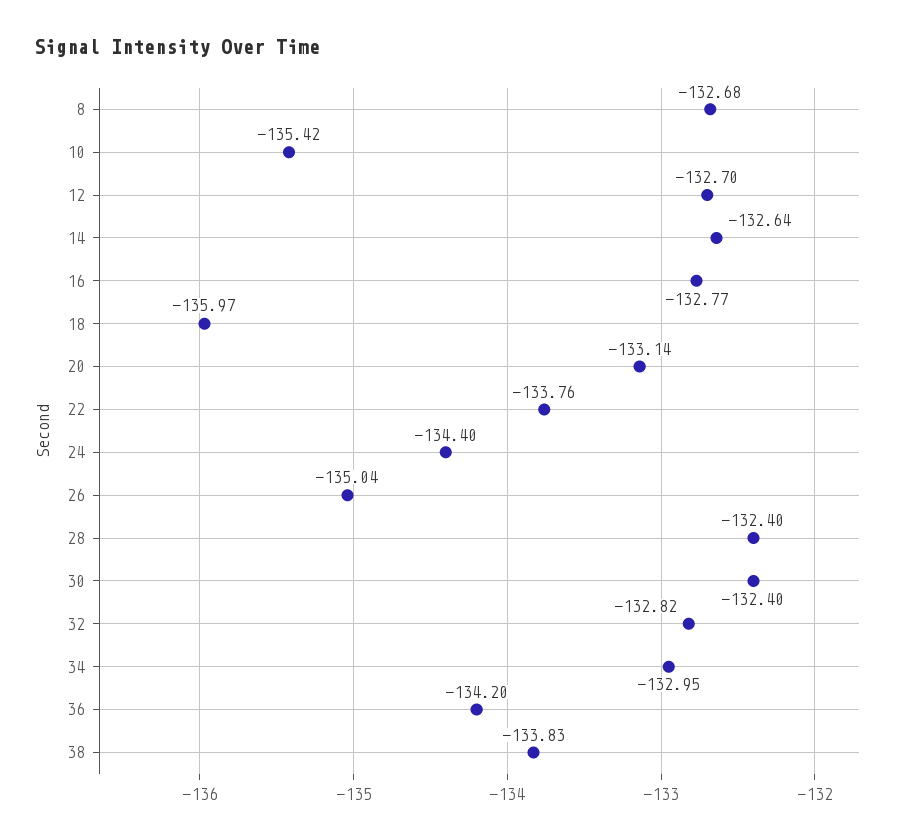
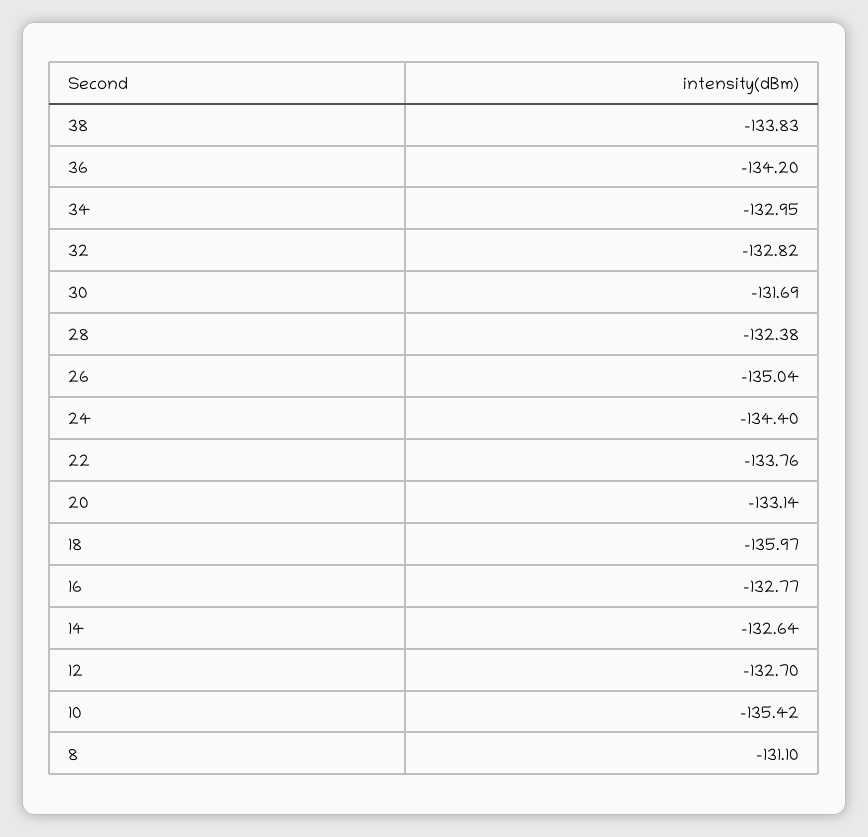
  {
-   "8": -132.68,
+   "8": -131.1,
    "10": -135.42,
    "12": -132.7,
    "14": -132.64,
    "16": -132.77,
    "18": -135.97,
    "20": -133.14,
    "22": -133.76,
    "24": -134.4,
    "26": -135.04,
-   "28": -132.4,
+   "28": -132.38,
-   "30": -132.4,
+   "30": -131.69,
    "32": -132.82,
    "34": -132.95,
    "36": -134.2,
    "38": -133.83
  }

